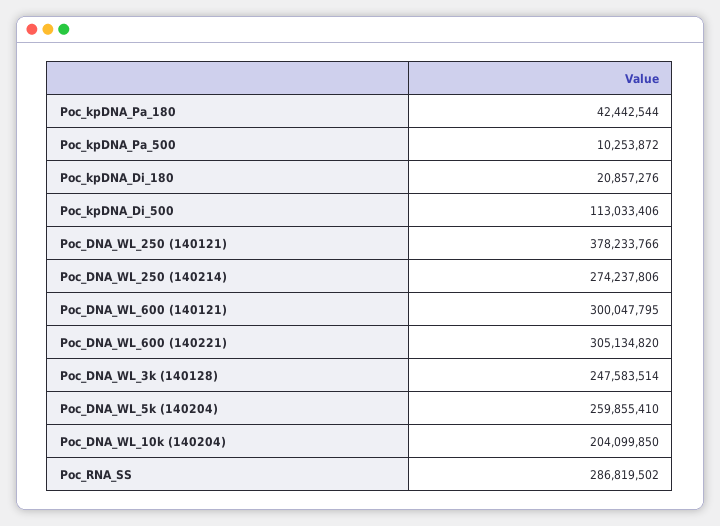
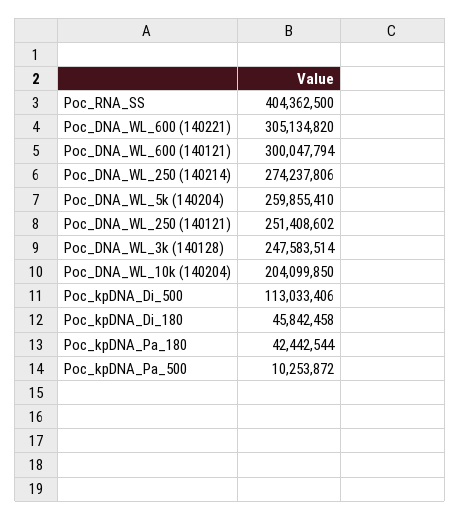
  {
    "Poc_kpDNA_Pa_180": 42442544,
    "Poc_kpDNA_Pa_500": 10253872,
-   "Poc_kpDNA_Di_180": 20857276,
+   "Poc_kpDNA_Di_180": 45842458,
    "Poc_kpDNA_Di_500": 113033406,
-   "Poc_DNA_WL_250 (140121)": 378233766,
+   "Poc_DNA_WL_250 (140121)": 251408602,
    "Poc_DNA_WL_250 (140214)": 274237806,
-   "Poc_DNA_WL_600 (140121)": 300047795,
+   "Poc_DNA_WL_600 (140121)": 300047794,
    "Poc_DNA_WL_600 (140221)": 305134820,
    "Poc_DNA_WL_3k (140128)": 247583514,
    "Poc_DNA_WL_5k (140204)": 259855410,
    "Poc_DNA_WL_10k (140204)": 204099850,
-   "Poc_RNA_SS": 286819502
+   "Poc_RNA_SS": 404362500
  }

